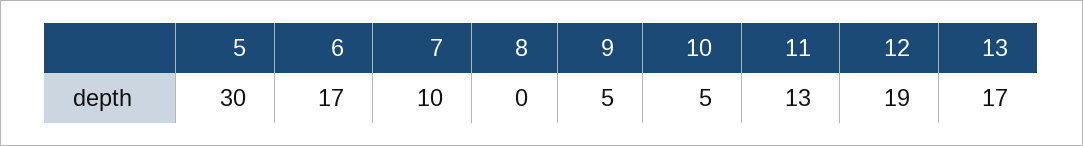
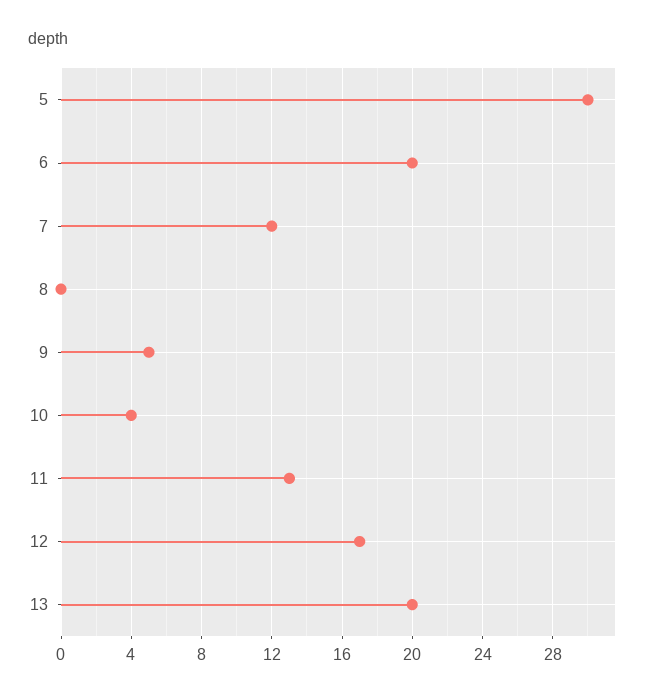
  {
    "5": 30,
-   "6": 17,
+   "6": 20,
-   "7": 10,
+   "7": 12,
    "8": 0,
    "9": 5,
-   "10": 5,
+   "10": 4,
    "11": 13,
-   "12": 19,
+   "12": 17,
-   "13": 17
+   "13": 20
  }

